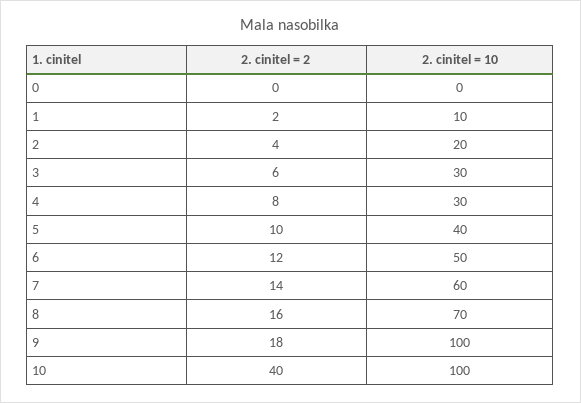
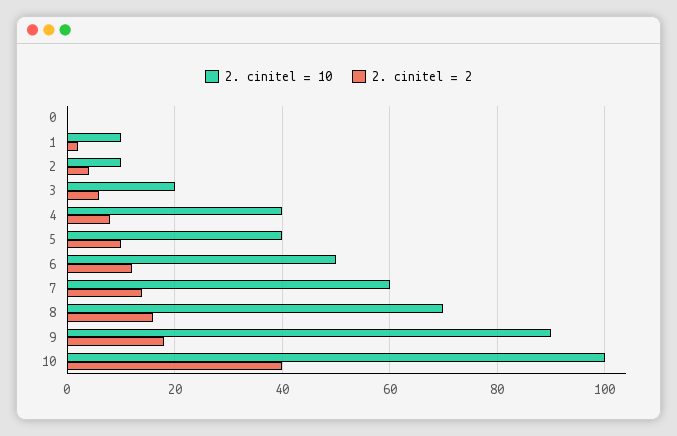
  {
    "2. cinitel = 2": {
      "0": 0,
      "1": 2,
      "2": 4,
      "3": 6,
      "4": 8,
      "5": 10,
      "6": 12,
      "7": 14,
      "8": 16,
      "9": 18,
      "10": 40
    },
    "2. cinitel = 10": {
      "0": 0,
      "1": 10,
-     "2": 20,
+     "2": 10,
-     "3": 30,
+     "3": 20,
-     "4": 30,
+     "4": 40,
      "5": 40,
      "6": 50,
      "7": 60,
      "8": 70,
-     "9": 100,
+     "9": 90,
      "10": 100
    }
  }

